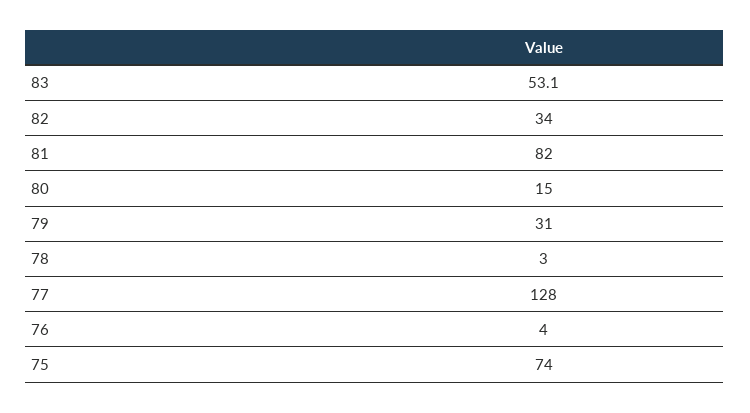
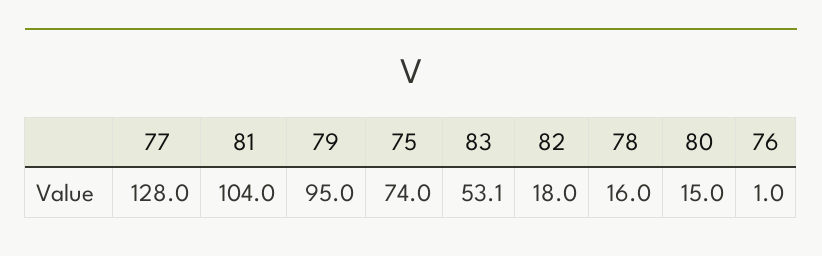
  {
    "83": 53.1,
-   "82": 34,
+   "82": 18,
-   "81": 82,
+   "81": 104,
    "80": 15,
-   "79": 31,
+   "79": 95,
-   "78": 3,
+   "78": 16,
    "77": 128,
-   "76": 4,
+   "76": 1,
    "75": 74
  }

